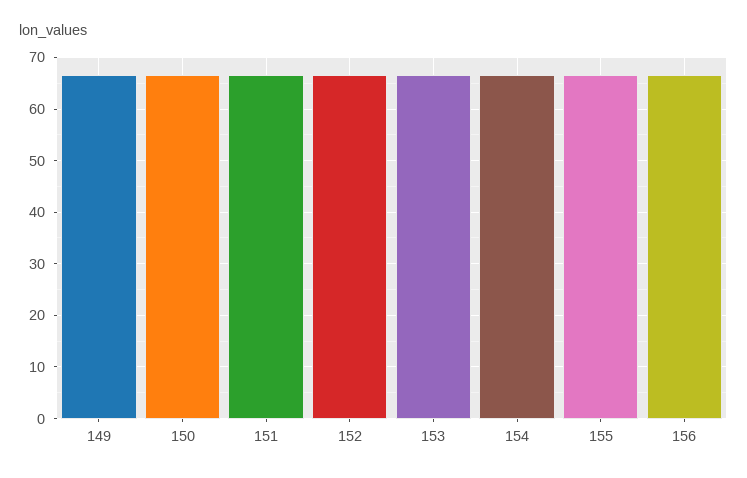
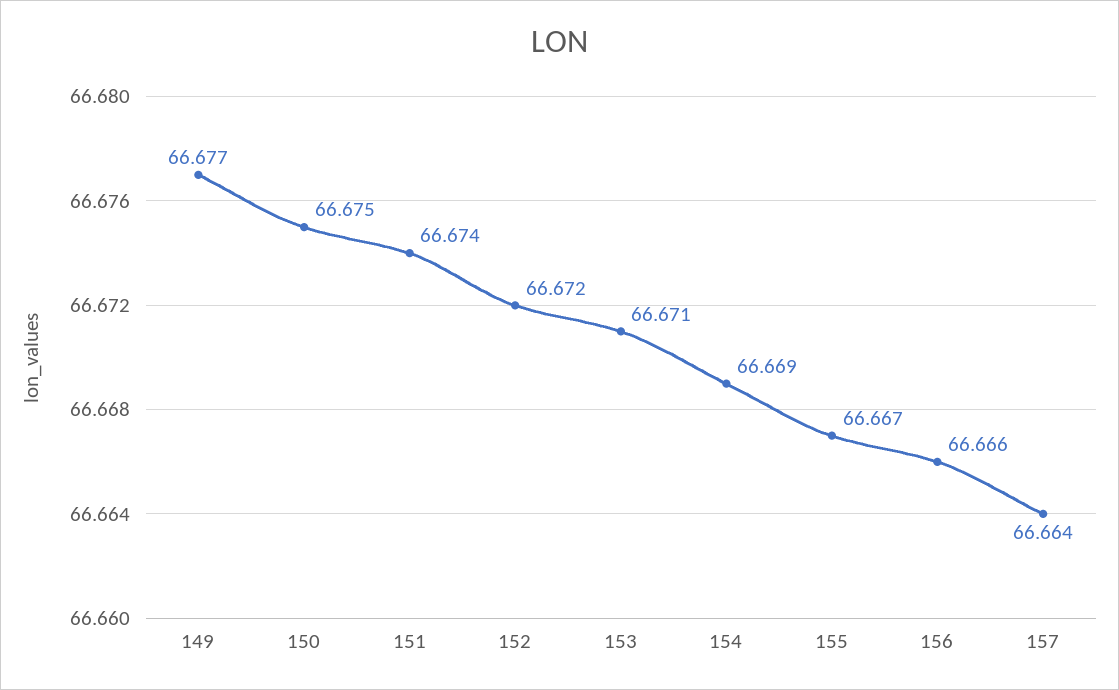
  {
    "149": 66.677,
    "150": 66.675,
    "151": 66.674,
    "152": 66.672,
    "153": 66.671,
    "154": 66.669,
    "155": 66.667,
-   "156": 66.666
+   "156": 66.666,
+   "157": 66.664
  }

